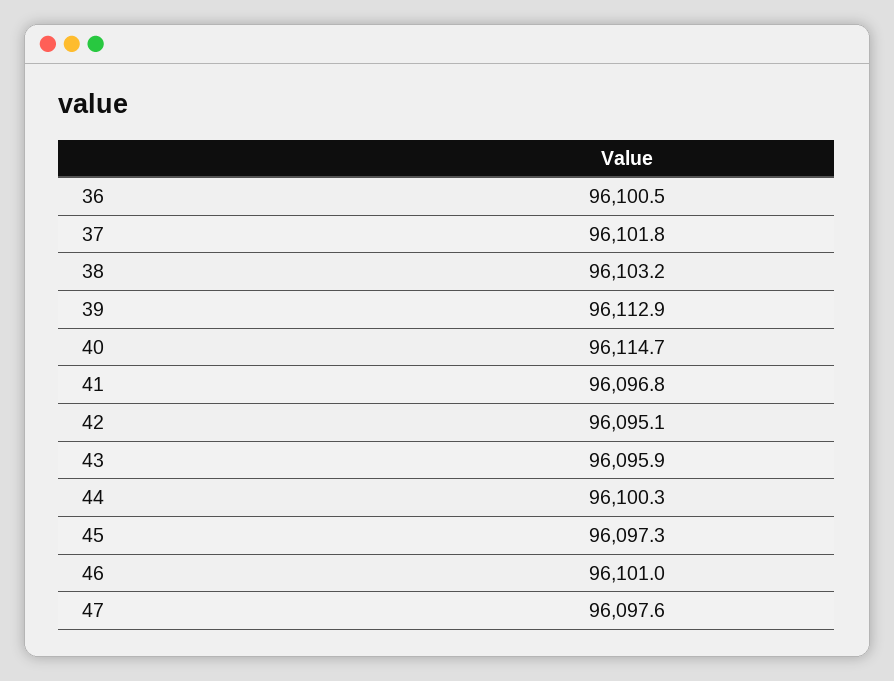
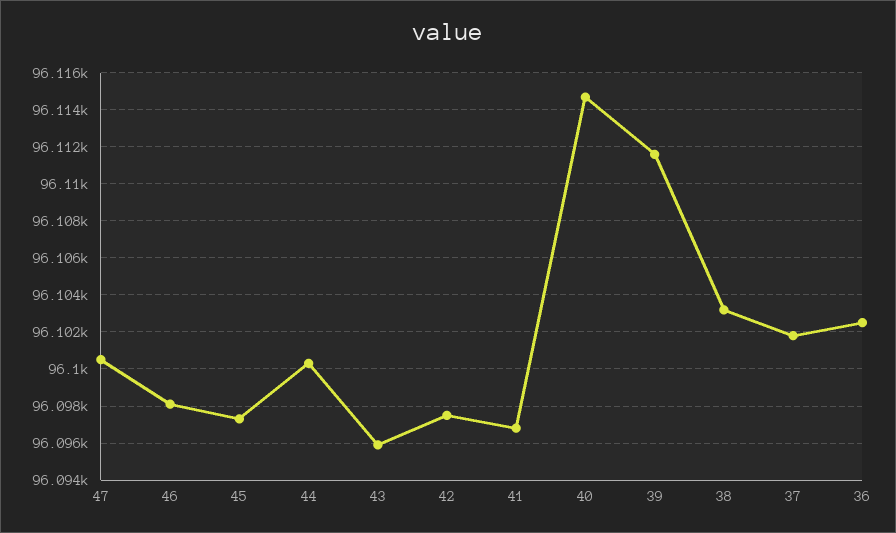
  {
-   "36": 96100.5,
+   "36": 96102.5,
    "37": 96101.8,
    "38": 96103.2,
-   "39": 96112.9,
+   "39": 96111.5,
    "40": 96114.7,
    "41": 96096.8,
-   "42": 96095.1,
+   "42": 96097.5,
    "43": 96095.9,
    "44": 96100.3,
    "45": 96097.3,
-   "46": 96101,
+   "46": 96098,
-   "47": 96097.6
+   "47": 96100.5
  }

